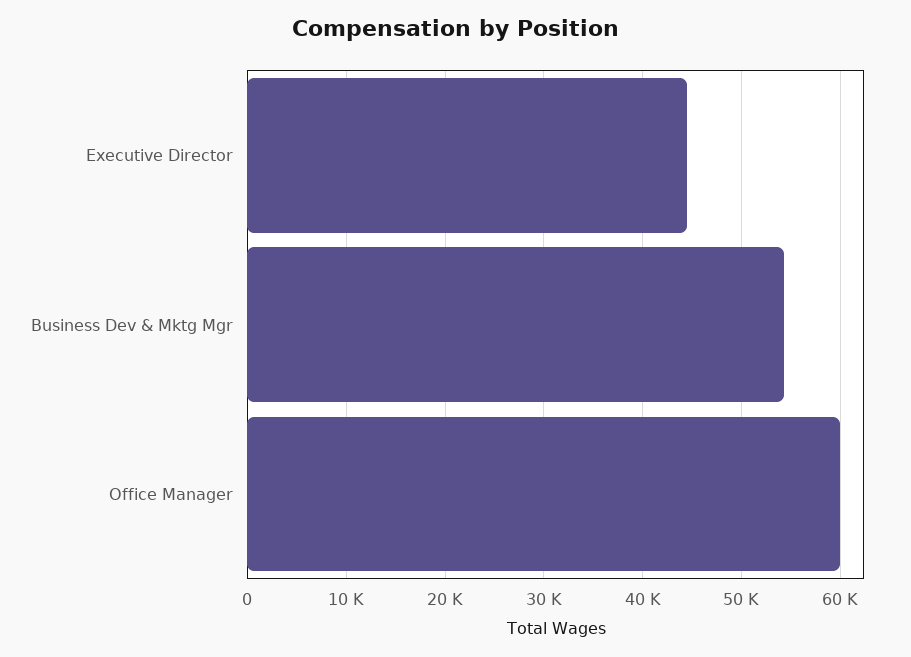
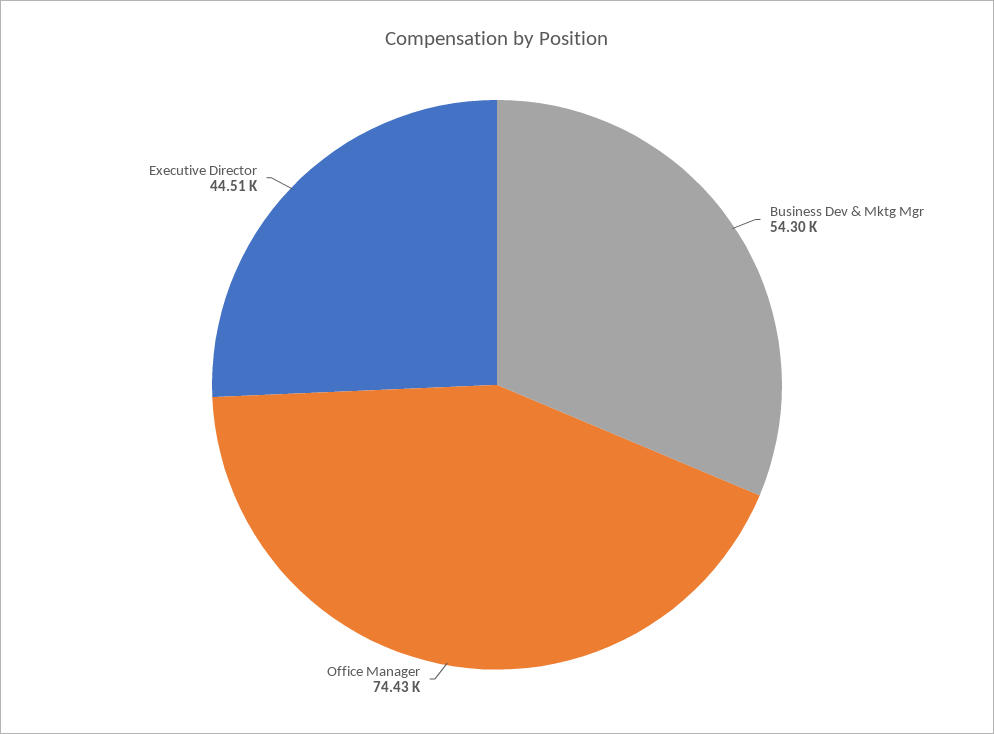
  {
    "Executive Director": 44510,
    "Business Dev & Mktg Mgr": 54300,
-   "Office Manager": 60000
+   "Office Manager": 74430
  }

